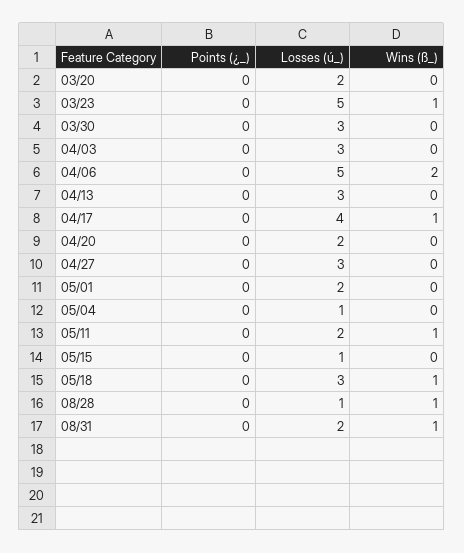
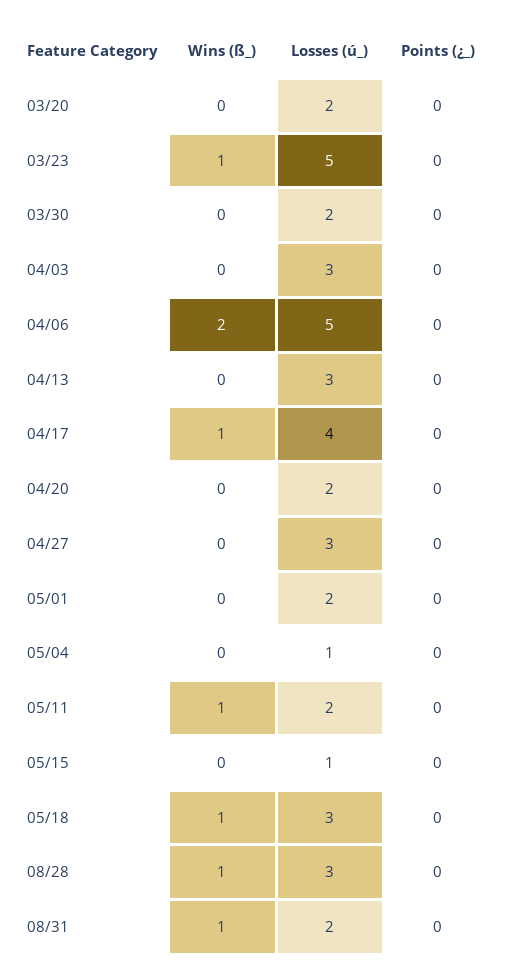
  {
    "Points (¿_)": {
      "03/20": 0,
      "03/23": 0,
      "03/30": 0,
      "04/03": 0,
      "04/06": 0,
      "04/13": 0,
      "04/17": 0,
      "04/20": 0,
      "04/27": 0,
      "05/01": 0,
      "05/04": 0,
      "05/11": 0,
      "05/15": 0,
      "05/18": 0,
      "08/28": 0,
      "08/31": 0
    },
    "Losses (ú_)": {
      "03/20": 2,
      "03/23": 5,
-     "03/30": 3,
+     "03/30": 2,
      "04/03": 3,
      "04/06": 5,
      "04/13": 3,
      "04/17": 4,
      "04/20": 2,
      "04/27": 3,
      "05/01": 2,
      "05/04": 1,
      "05/11": 2,
      "05/15": 1,
      "05/18": 3,
-     "08/28": 1,
+     "08/28": 3,
      "08/31": 2
    },
    "Wins (ß_)": {
      "03/20": 0,
      "03/23": 1,
      "03/30": 0,
      "04/03": 0,
      "04/06": 2,
      "04/13": 0,
      "04/17": 1,
      "04/20": 0,
      "04/27": 0,
      "05/01": 0,
      "05/04": 0,
      "05/11": 1,
      "05/15": 0,
      "05/18": 1,
      "08/28": 1,
      "08/31": 1
    }
  }

